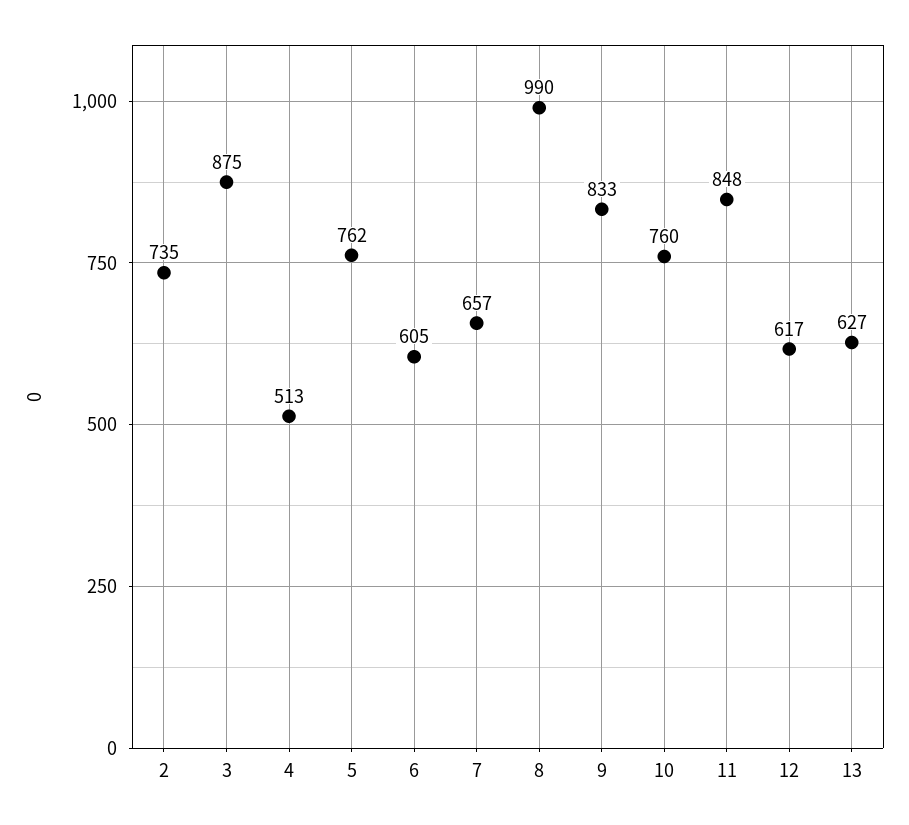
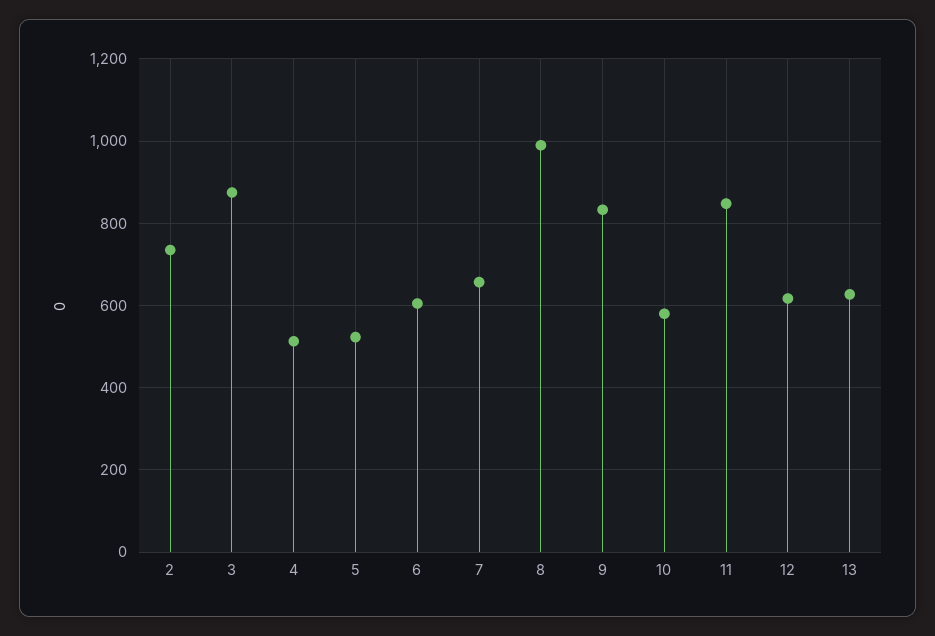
  {
    "2": 735,
    "3": 875,
    "4": 513,
-   "5": 762,
+   "5": 520,
    "6": 605,
    "7": 657,
    "8": 990,
    "9": 833,
-   "10": 760,
+   "10": 580,
    "11": 848,
    "12": 617,
    "13": 627
  }

